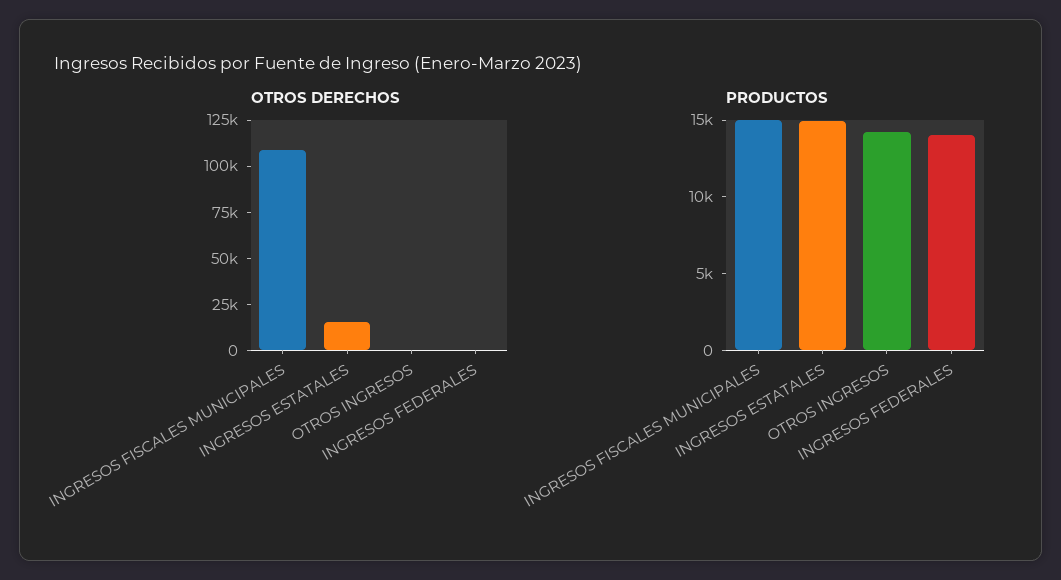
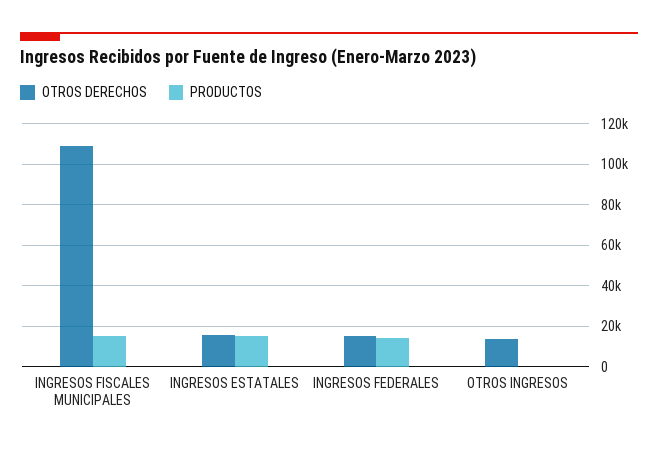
  {
    "OTROS DERECHOS": {
      "INGRESOS FISCALES MUNICIPALES": 110000,
      "INGRESOS ESTATALES": 15000,
-     "OTROS INGRESOS": 0,
+     "OTROS INGRESOS": 15000,
-     "INGRESOS FEDERALES": 0
+     "INGRESOS FEDERALES": 15000
    },
    "PRODUCTOS": {
      "INGRESOS FISCALES MUNICIPALES": 15000,
      "INGRESOS ESTATALES": 15000,
-     "OTROS INGRESOS": 14000,
+     "OTROS INGRESOS": 0,
      "INGRESOS FEDERALES": 14000
    }
  }

